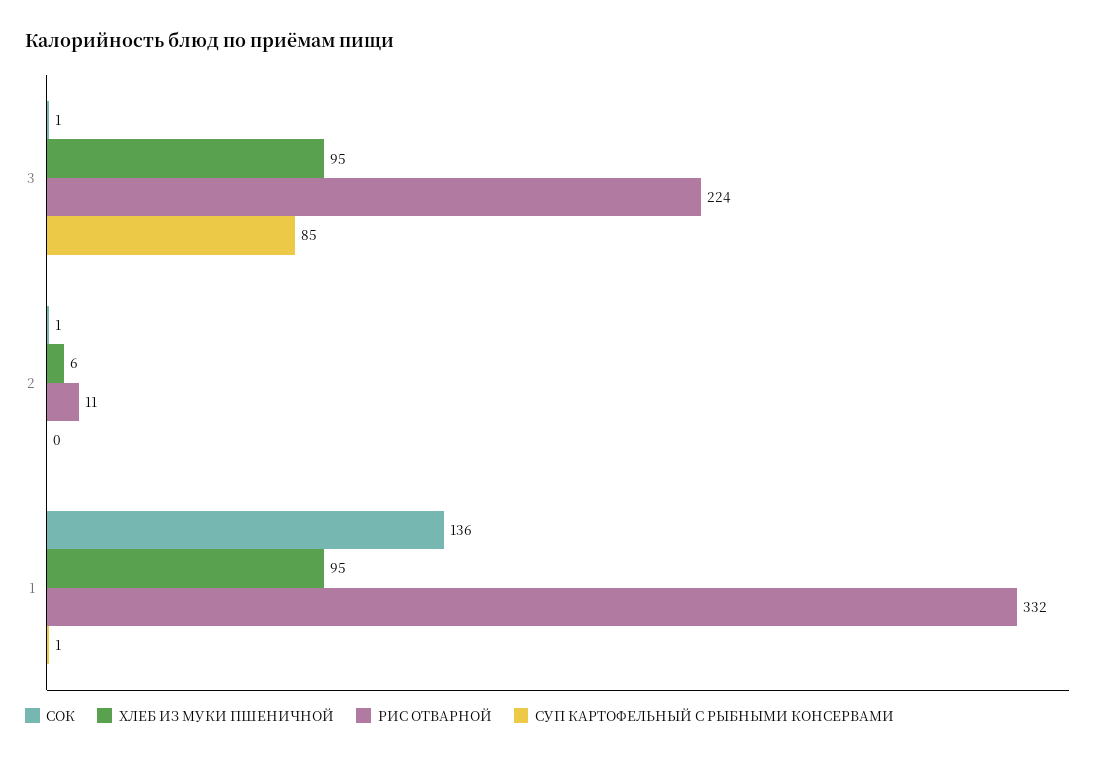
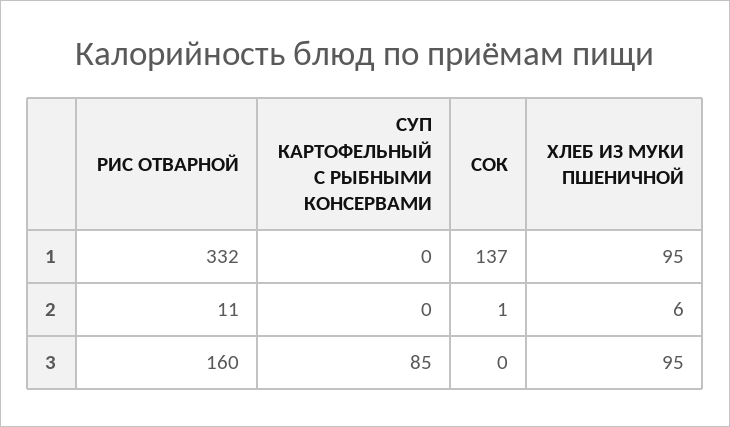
  {
    "СОК": {
-     "3": 1,
+     "3": 0,
      "2": 1,
-     "1": 136
+     "1": 137
    },
    "ХЛЕБ ИЗ МУКИ ПШЕНИЧНОЙ": {
      "3": 95,
      "2": 6,
      "1": 95
    },
    "РИС ОТВАРНОЙ": {
-     "3": 224,
+     "3": 160,
      "2": 11,
      "1": 332
    },
    "СУП КАРТОФЕЛЬНЫЙ С РЫБНЫМИ КОНСЕРВАМИ": {
      "3": 85,
      "2": 0,
-     "1": 1
+     "1": 0
    }
  }

